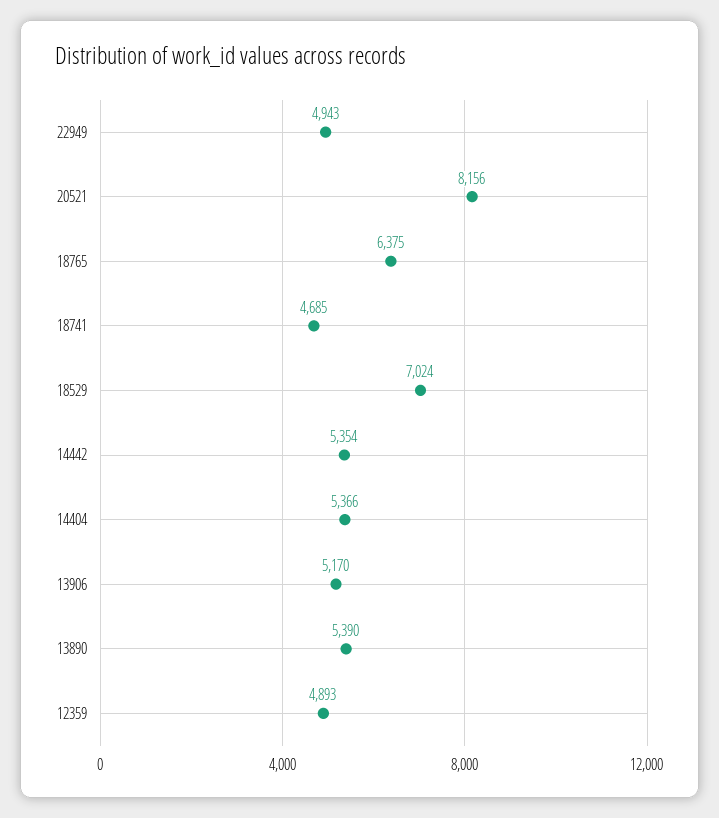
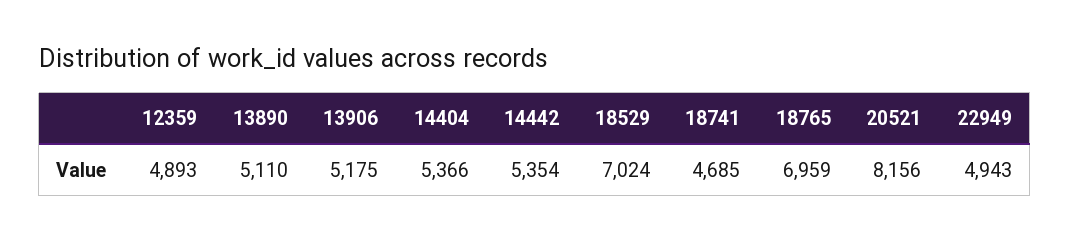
  {
    "22949": 4943,
    "20521": 8156,
-   "18765": 6375,
+   "18765": 6959,
    "18741": 4685,
    "18529": 7024,
    "14442": 5354,
    "14404": 5366,
-   "13906": 5170,
+   "13906": 5175,
-   "13890": 5390,
+   "13890": 5110,
    "12359": 4893
  }

